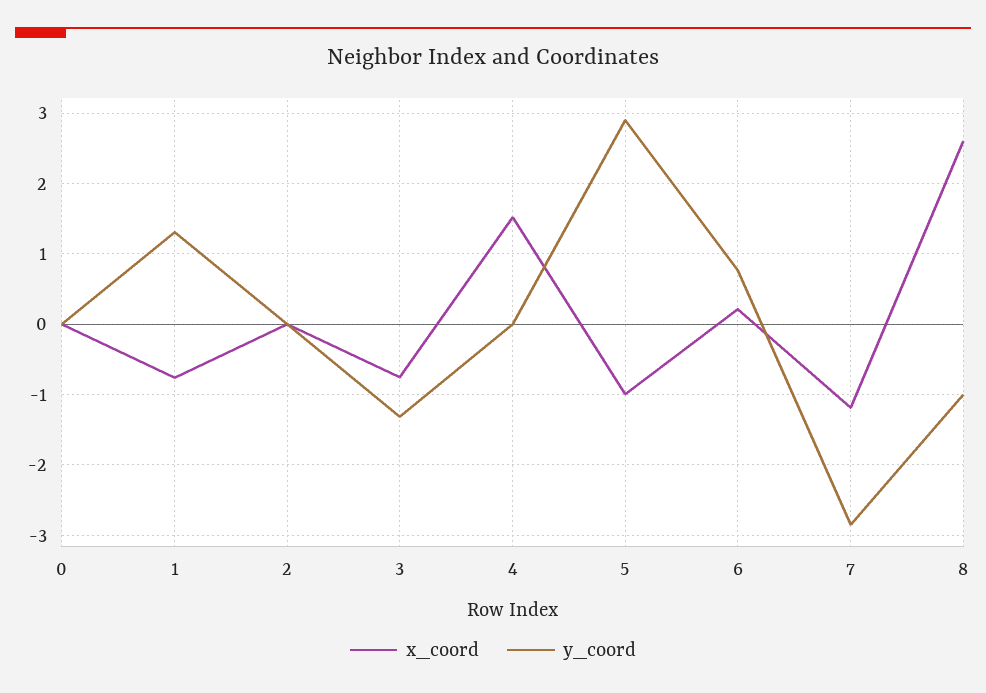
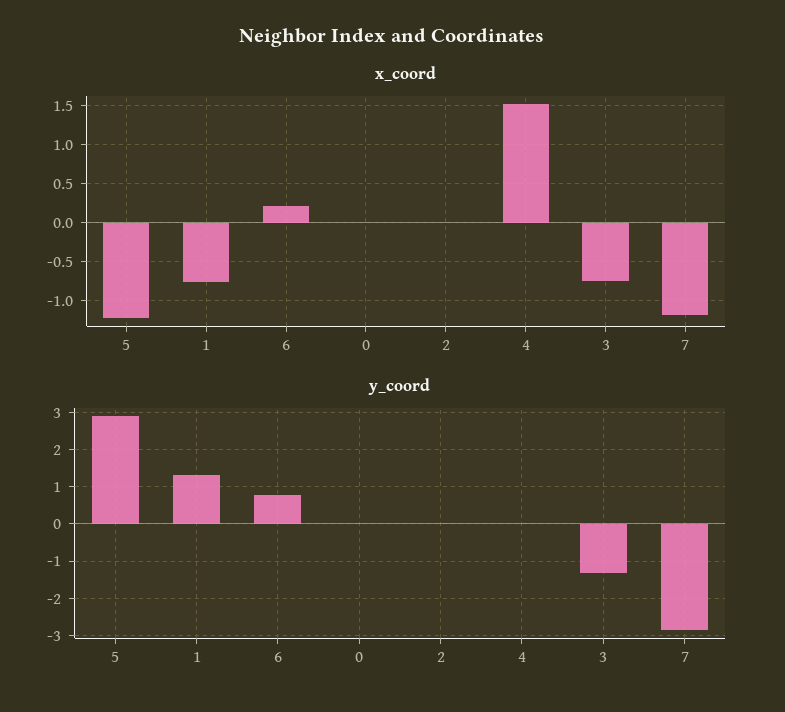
  {
    "x_coord": {
      "0": 0,
      "1": -0.8,
      "2": 0,
      "3": -0.8,
      "4": 1.5,
-     "5": -1,
+     "5": -1.2,
      "6": 0.2,
-     "7": -1.2,
+     "7": -1.2
-     "8": 2.6
    },
    "y_coord": {
      "0": 0,
      "1": 1.3,
      "2": 0,
      "3": -1.3,
      "4": 0,
      "5": 2.9,
      "6": 0.8,
-     "7": -2.9,
+     "7": -2.9
-     "8": -1
    }
  }

